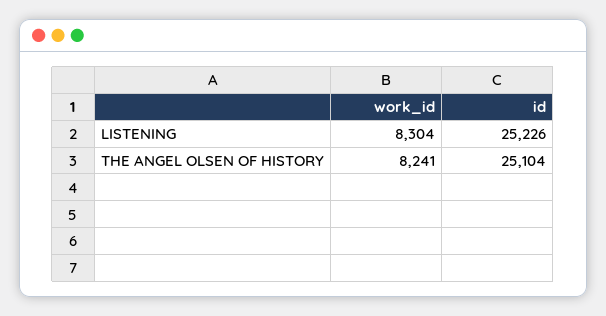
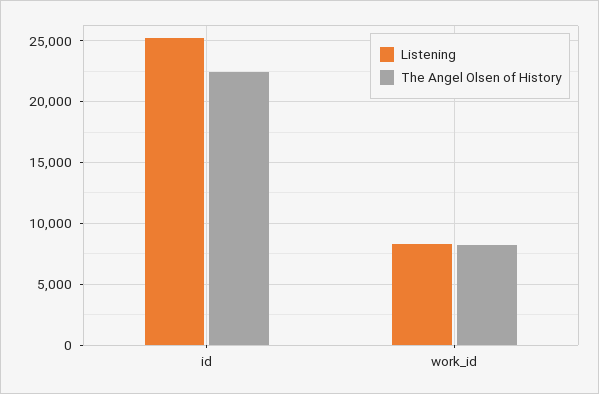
  {
    "LISTENING": {
      "work_id": 8304,
      "id": 25226
    },
    "THE ANGEL OLSEN OF HISTORY": {
      "work_id": 8241,
-     "id": 25104
+     "id": 22500
    }
  }

